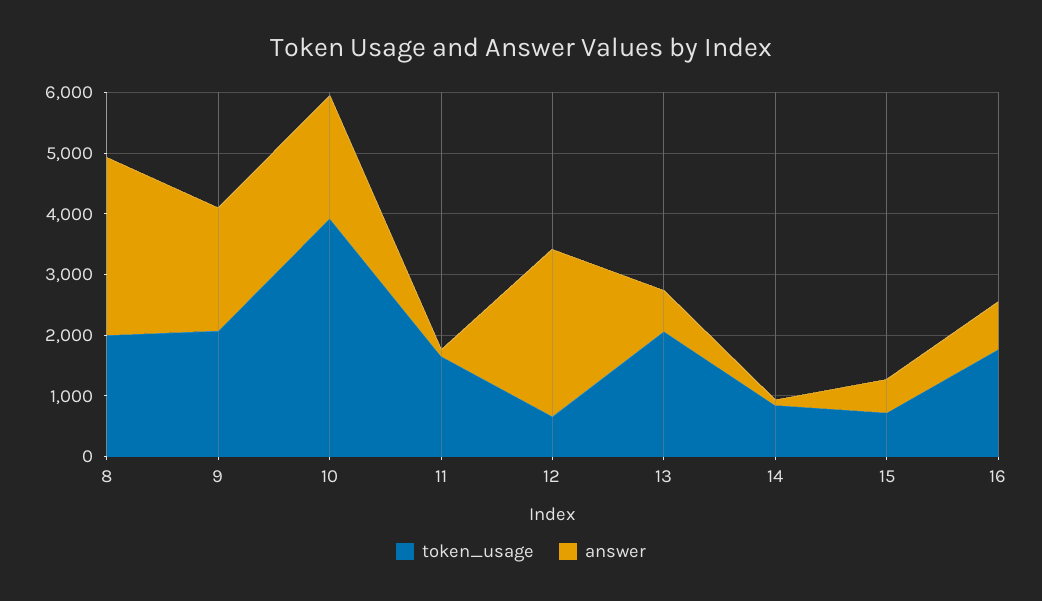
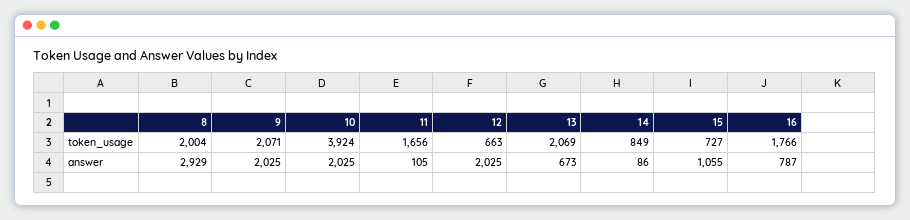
  {
    "token_usage": {
      "8": 2004,
      "9": 2071,
      "10": 3924,
      "11": 1656,
      "12": 663,
      "13": 2069,
      "14": 849,
      "15": 727,
      "16": 1766
    },
    "answer": {
      "8": 2929,
      "9": 2025,
      "10": 2025,
      "11": 105,
-     "12": 2800,
+     "12": 2025,
      "13": 673,
      "14": 86,
-     "15": 600,
+     "15": 1055,
      "16": 787
    }
  }

